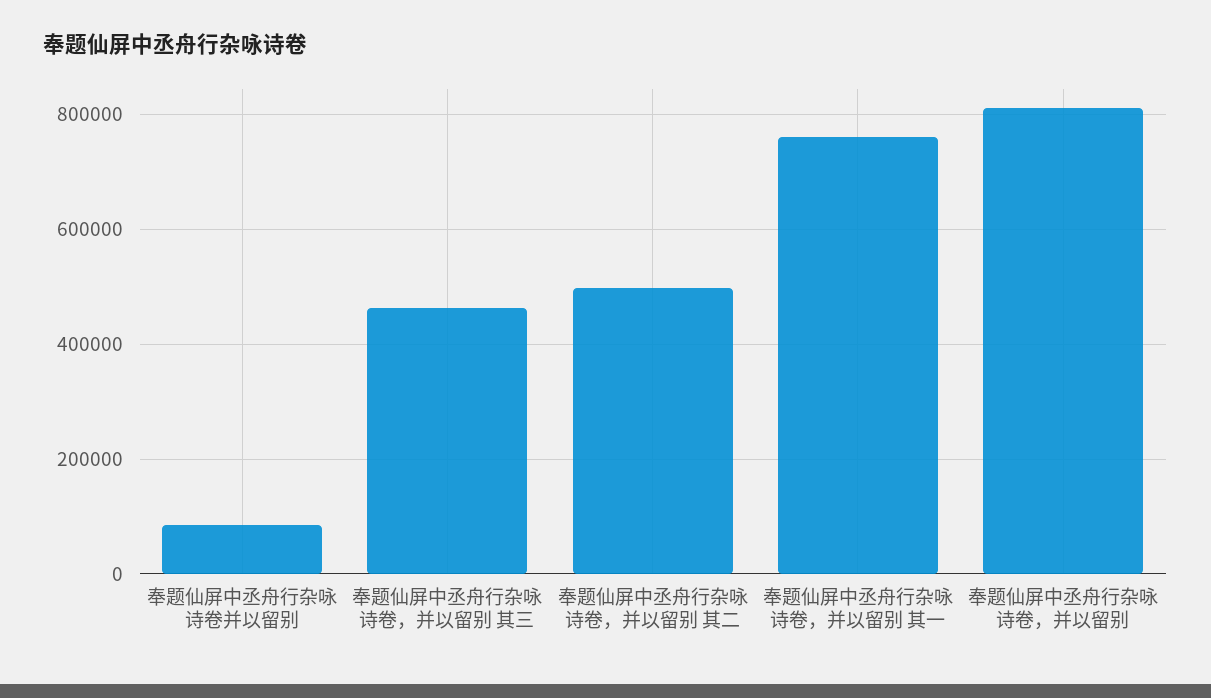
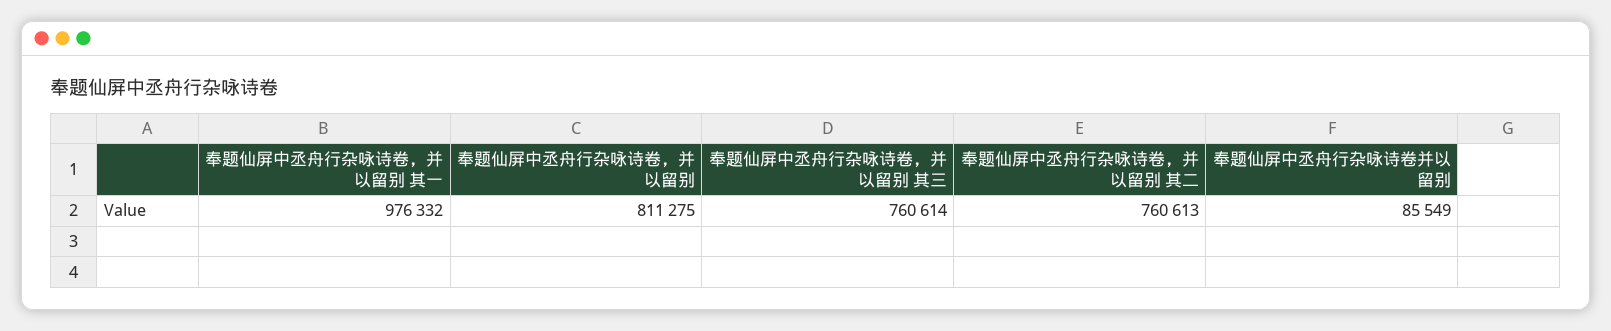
  {
    "奉题仙屏中丞舟行杂咏诗卷并以留别": 85549,
-   "奉题仙屏中丞舟行杂咏诗卷，并以留别 其三": 460000,
+   "奉题仙屏中丞舟行杂咏诗卷，并以留别 其三": 760614,
-   "奉题仙屏中丞舟行杂咏诗卷，并以留别 其二": 500000,
+   "奉题仙屏中丞舟行杂咏诗卷，并以留别 其二": 760613,
-   "奉题仙屏中丞舟行杂咏诗卷，并以留别 其一": 760000,
+   "奉题仙屏中丞舟行杂咏诗卷，并以留别 其一": 976332,
    "奉题仙屏中丞舟行杂咏诗卷，并以留别": 811275
  }

